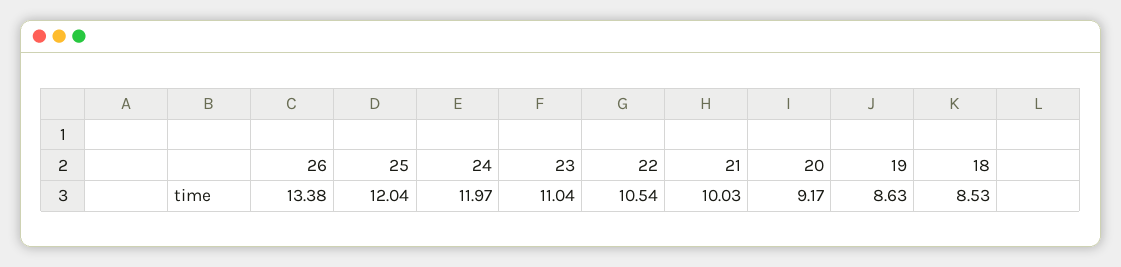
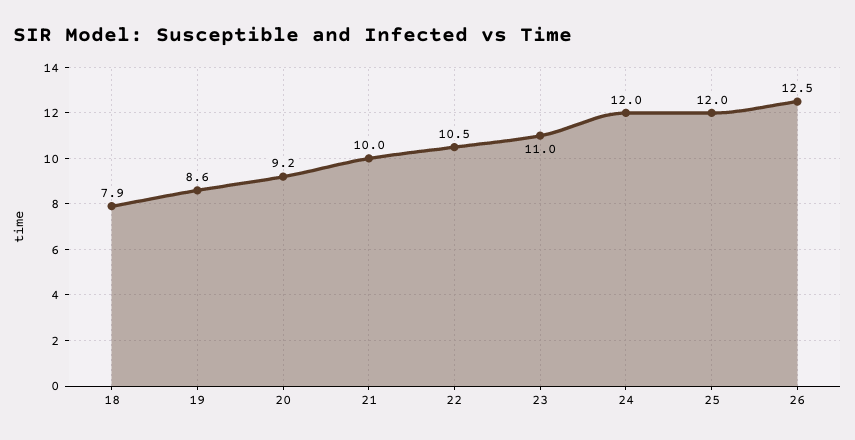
  {
-   "26": 13.38,
+   "26": 12.5,
    "25": 12.04,
    "24": 11.97,
    "23": 11.04,
    "22": 10.54,
    "21": 10.03,
    "20": 9.17,
    "19": 8.63,
-   "18": 8.53
+   "18": 7.9
  }

